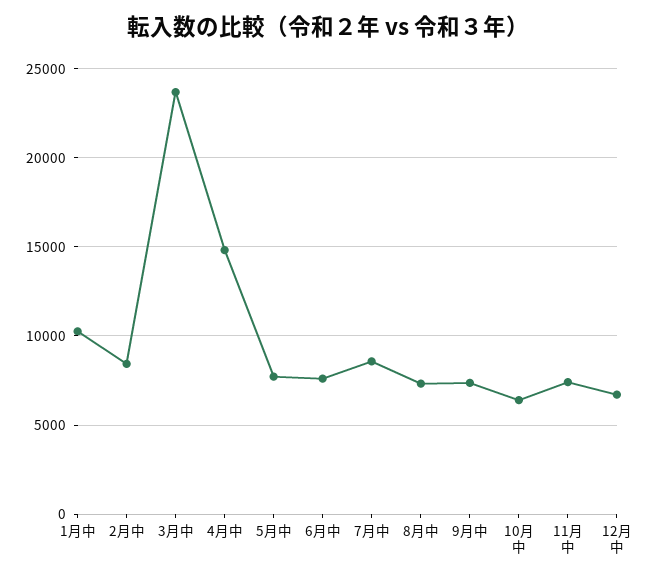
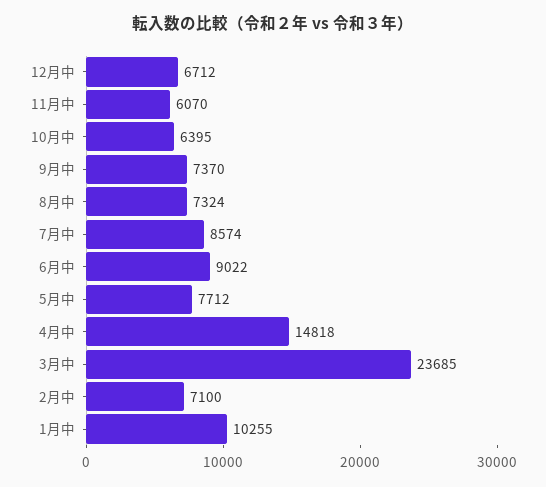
  {
    "1月中": 10255,
-   "2月中": 8500,
+   "2月中": 7100,
    "3月中": 23685,
    "4月中": 14818,
    "5月中": 7712,
-   "6月中": 7500,
+   "6月中": 9022,
    "7月中": 8574,
    "8月中": 7324,
    "9月中": 7370,
    "10月中": 6395,
-   "11月中": 7500,
+   "11月中": 6070,
    "12月中": 6712
  }

